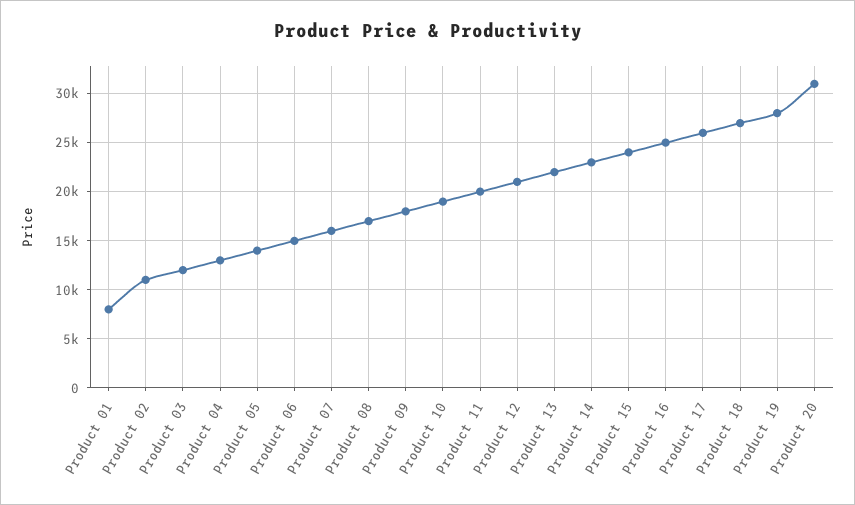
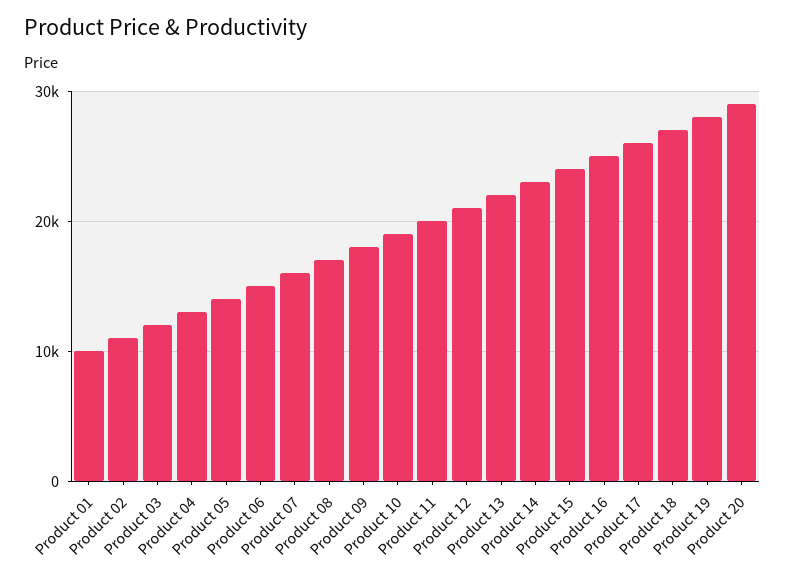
  {
-   "Product 01": 8000,
+   "Product 01": 10000,
    "Product 02": 11000,
    "Product 03": 12000,
    "Product 04": 13000,
    "Product 05": 14000,
    "Product 06": 15000,
    "Product 07": 16000,
    "Product 08": 17000,
    "Product 09": 18000,
    "Product 10": 19000,
    "Product 11": 20000,
    "Product 12": 21000,
    "Product 13": 22000,
    "Product 14": 23000,
    "Product 15": 24000,
    "Product 16": 25000,
    "Product 17": 26000,
    "Product 18": 27000,
    "Product 19": 28000,
-   "Product 20": 31000
+   "Product 20": 29000
  }

